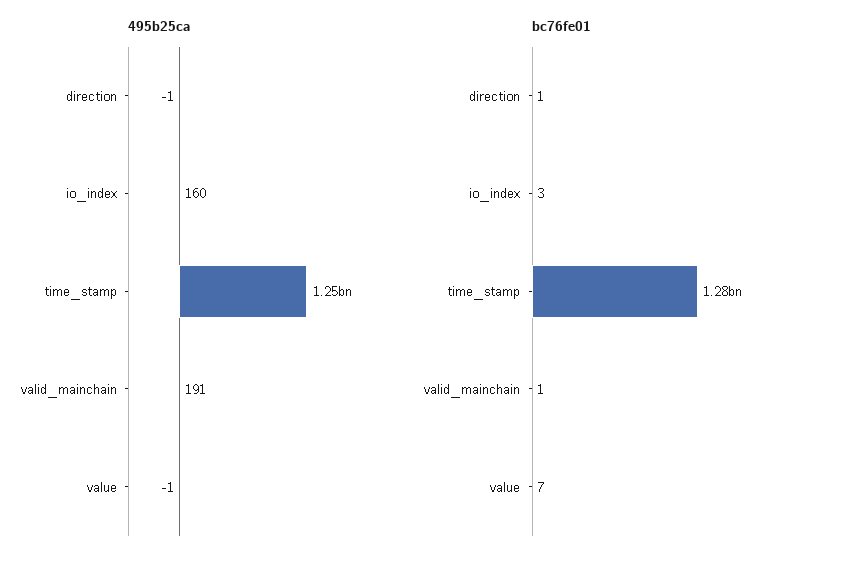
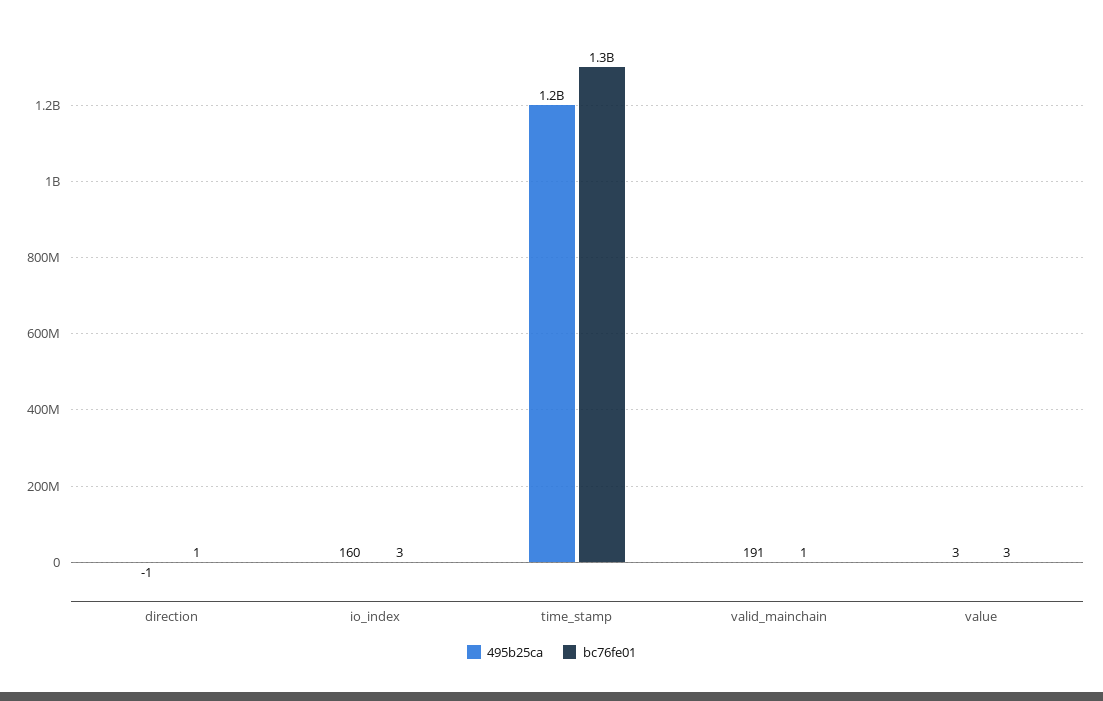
  {
    "495b25ca": {
      "direction": -1,
      "io_index": 160,
      "time_stamp": 1250000000,
      "valid_mainchain": 191,
-     "value": -1
+     "value": 3
    },
    "bc76fe01": {
      "direction": 1,
      "io_index": 3,
      "time_stamp": 1280000000,
      "valid_mainchain": 1,
-     "value": 7
+     "value": 3
    }
  }

